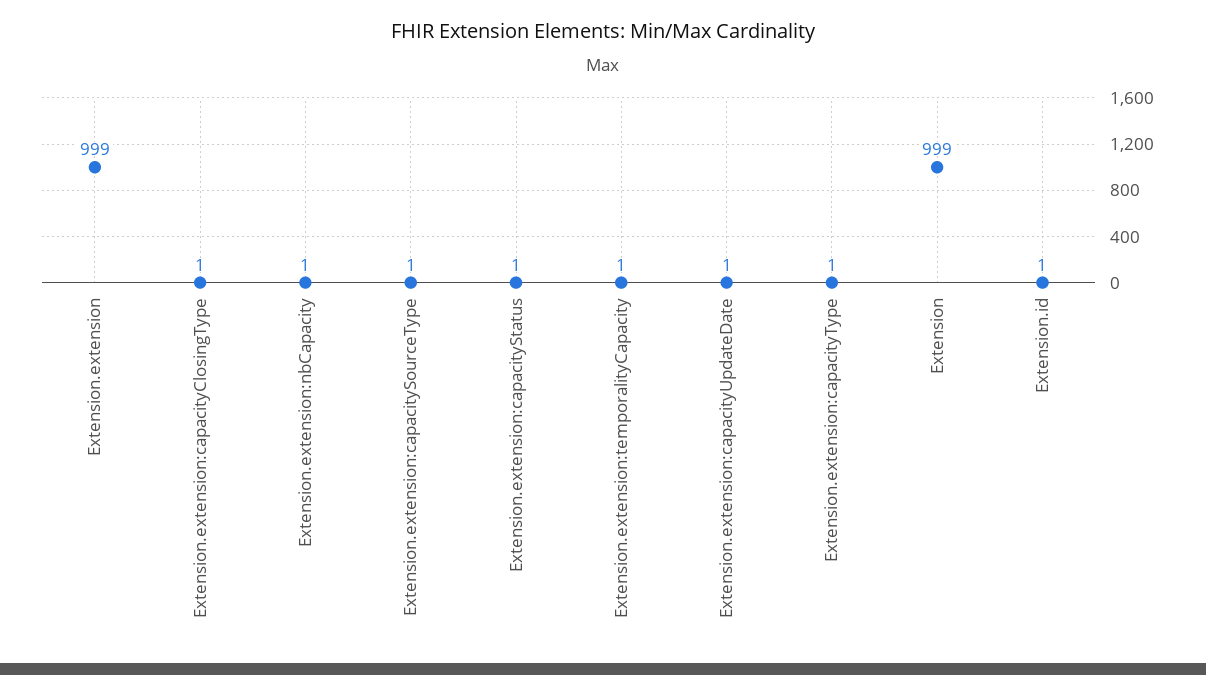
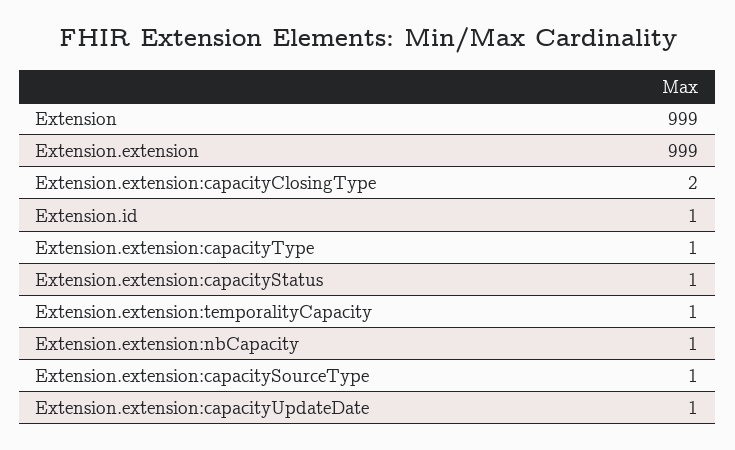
  {
    "Extension.extension": 999,
-   "Extension.extension:capacityClosingType": 1,
+   "Extension.extension:capacityClosingType": 2,
    "Extension.extension:nbCapacity": 1,
    "Extension.extension:capacitySourceType": 1,
    "Extension.extension:capacityStatus": 1,
    "Extension.extension:temporalityCapacity": 1,
    "Extension.extension:capacityUpdateDate": 1,
    "Extension.extension:capacityType": 1,
    "Extension": 999,
    "Extension.id": 1
  }

